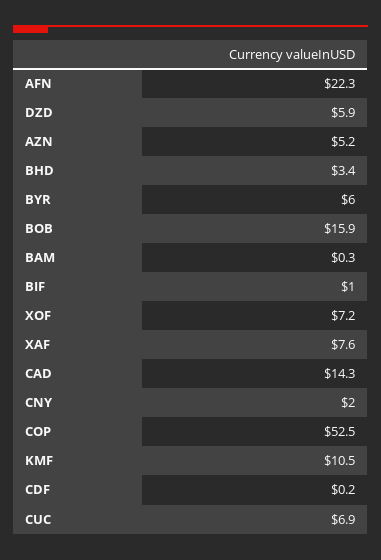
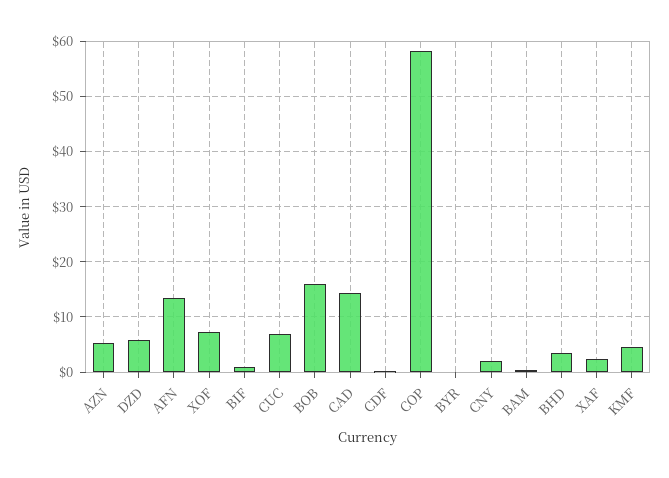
  {
-   "AFN": 22.3,
+   "AFN": 14,
    "DZD": 5.9,
    "AZN": 5.2,
    "BHD": 3.4,
-   "BYR": 6,
+   "BYR": 0,
    "BOB": 15.9,
    "BAM": 0.3,
    "BIF": 1,
    "XOF": 7.2,
-   "XAF": 7.6,
+   "XAF": 2,
    "CAD": 14.3,
    "CNY": 2,
-   "COP": 52.5,
+   "COP": 58,
-   "KMF": 10.5,
+   "KMF": 4,
    "CDF": 0.2,
    "CUC": 6.9
  }

